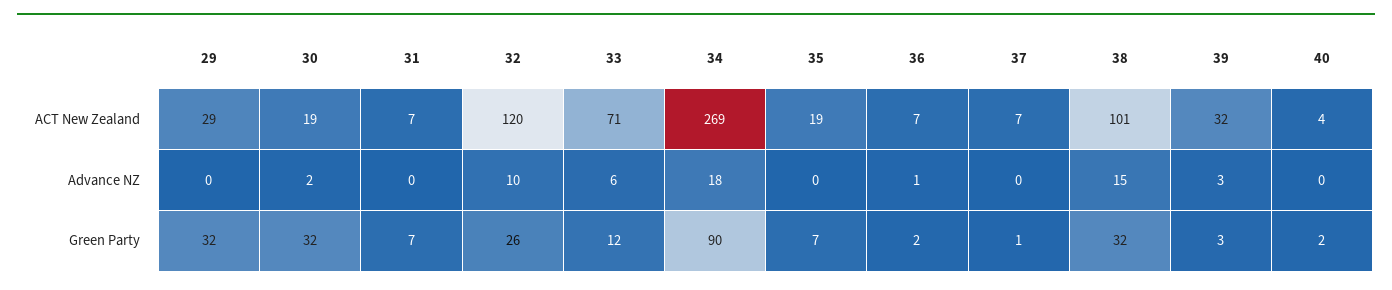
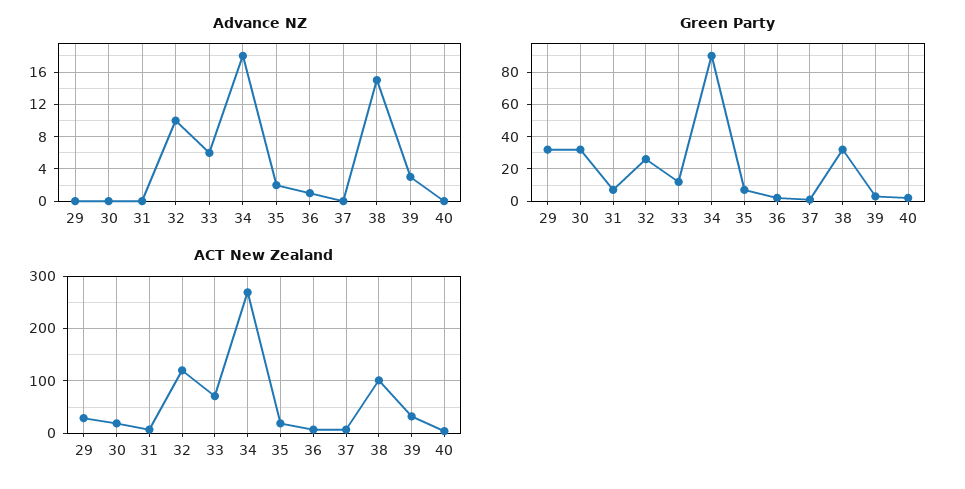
  {
    "ACT New Zealand": {
      "29": 29,
      "30": 19,
      "31": 7,
      "32": 120,
      "33": 71,
      "34": 269,
      "35": 19,
      "36": 7,
      "37": 7,
      "38": 101,
      "39": 32,
      "40": 4
    },
    "Advance NZ": {
      "29": 0,
-     "30": 2,
+     "30": 0,
      "31": 0,
      "32": 10,
      "33": 6,
      "34": 18,
-     "35": 0,
+     "35": 2,
      "36": 1,
      "37": 0,
      "38": 15,
      "39": 3,
      "40": 0
    },
    "Green Party": {
      "29": 32,
      "30": 32,
      "31": 7,
      "32": 26,
      "33": 12,
      "34": 90,
      "35": 7,
      "36": 2,
      "37": 1,
      "38": 32,
      "39": 3,
      "40": 2
    }
  }

